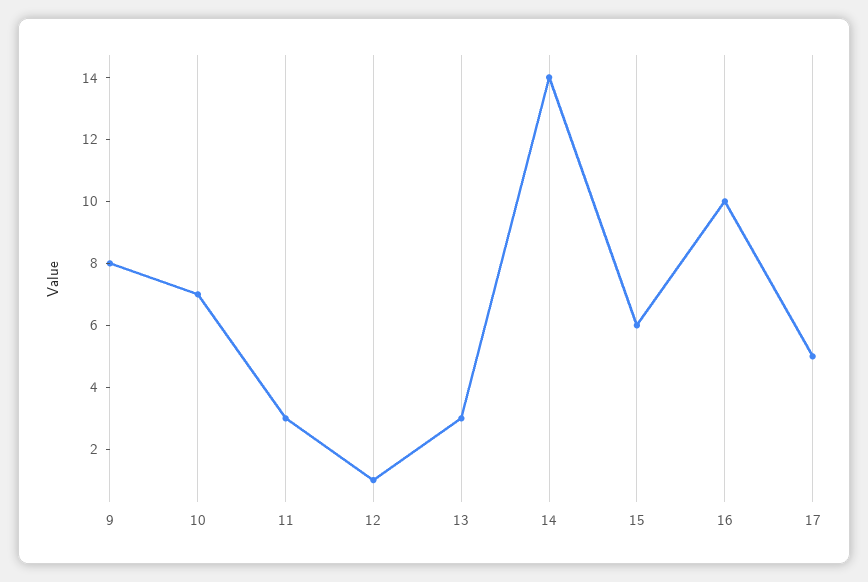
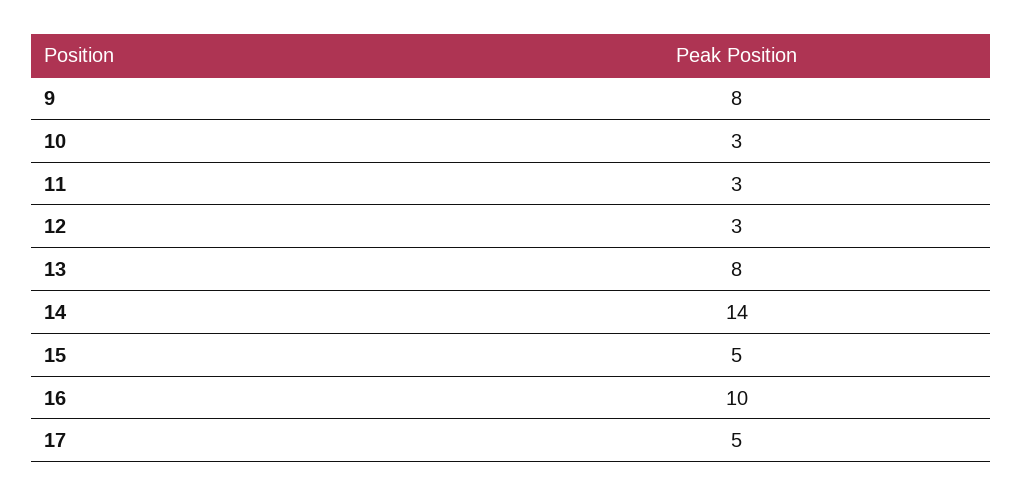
  {
    "9": 8,
-   "10": 7,
+   "10": 3,
    "11": 3,
-   "12": 1,
+   "12": 3,
-   "13": 3,
+   "13": 8,
    "14": 14,
-   "15": 6,
+   "15": 5,
    "16": 10,
    "17": 5
  }

